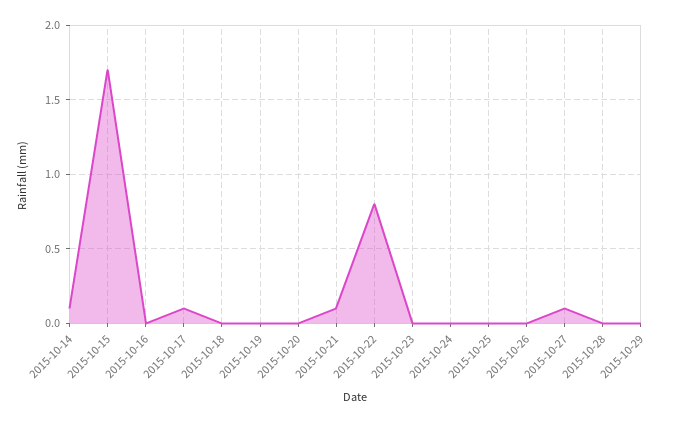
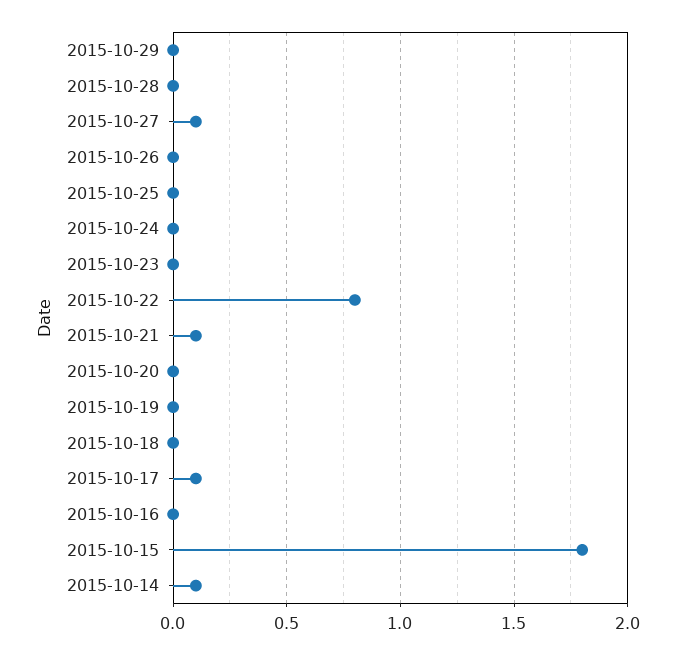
  {
    "2015-10-14": 0.1,
-   "2015-10-15": 1.7,
+   "2015-10-15": 1.8,
    "2015-10-16": 0,
    "2015-10-17": 0.1,
    "2015-10-18": 0,
    "2015-10-19": 0,
    "2015-10-20": 0,
    "2015-10-21": 0.1,
    "2015-10-22": 0.8,
    "2015-10-23": 0,
    "2015-10-24": 0,
    "2015-10-25": 0,
    "2015-10-26": 0,
    "2015-10-27": 0.1,
    "2015-10-28": 0,
    "2015-10-29": 0
  }

